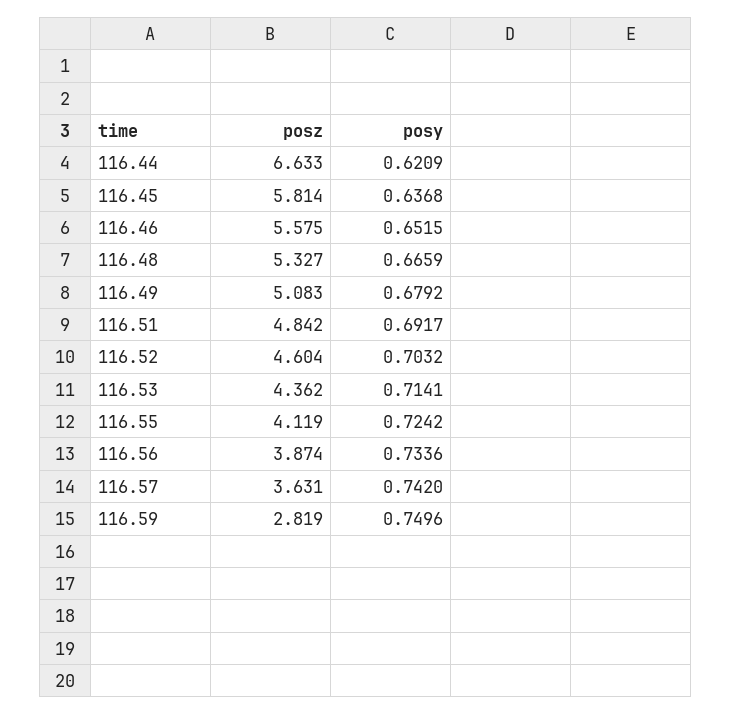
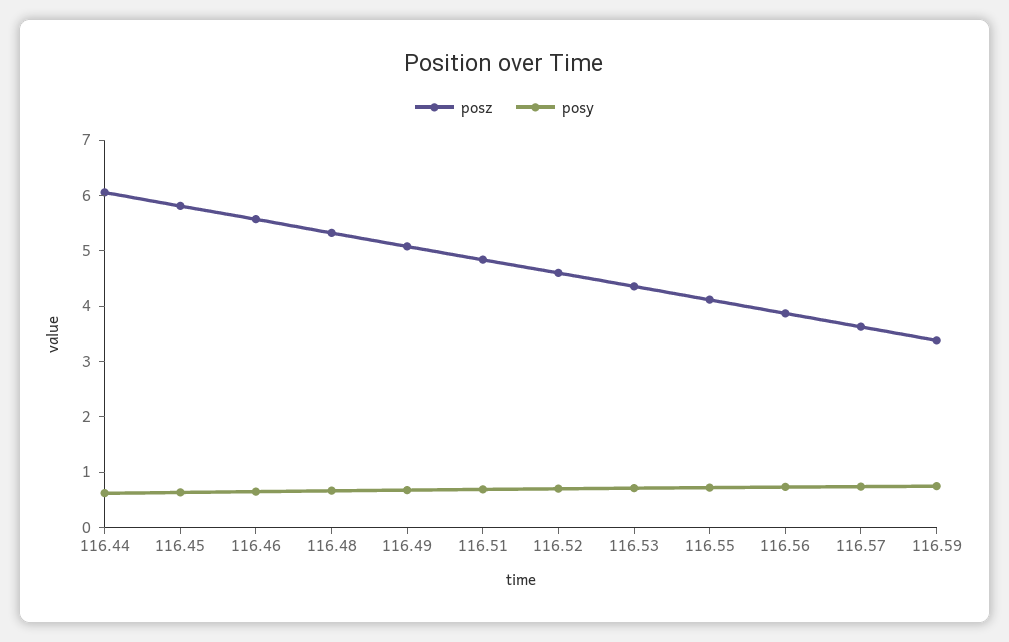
  {
    "posz": {
-     "116.44": 6.633,
+     "116.44": 6,
      "116.45": 5.814,
      "116.46": 5.575,
      "116.48": 5.327,
      "116.49": 5.083,
      "116.51": 4.842,
      "116.52": 4.604,
      "116.53": 4.362,
      "116.55": 4.119,
      "116.56": 3.874,
      "116.57": 3.631,
-     "116.59": 2.819
+     "116.59": 3.4
    },
    "posy": {
      "116.44": 0.6209,
      "116.45": 0.6368,
      "116.46": 0.6515,
      "116.48": 0.6659,
      "116.49": 0.6792,
      "116.51": 0.6917,
      "116.52": 0.7032,
      "116.53": 0.7141,
      "116.55": 0.7242,
      "116.56": 0.7336,
      "116.57": 0.742,
      "116.59": 0.7496
    }
  }

